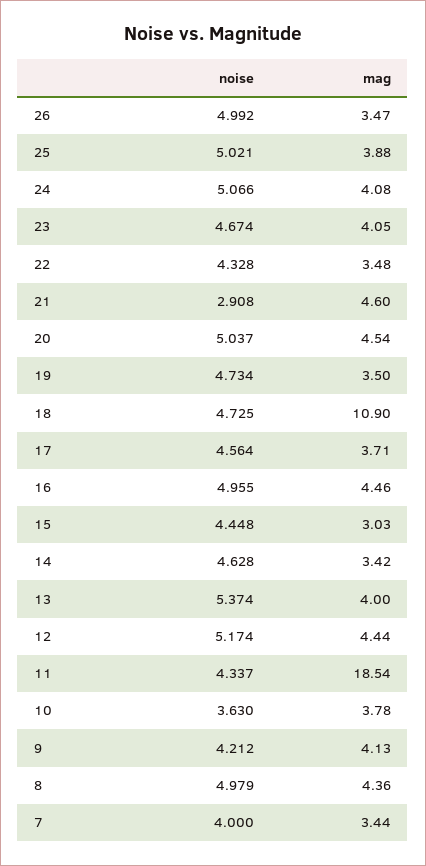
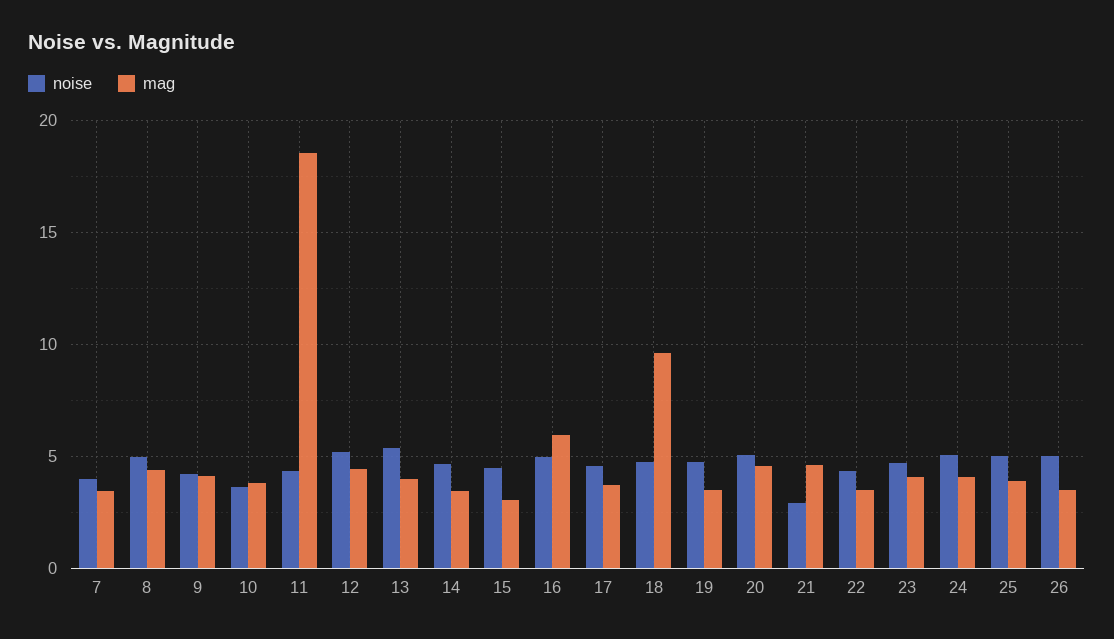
  {
    "noise": {
      "26": 4.992,
      "25": 5.021,
      "24": 5.066,
      "23": 4.674,
      "22": 4.328,
      "21": 2.908,
      "20": 5.037,
      "19": 4.734,
      "18": 4.725,
      "17": 4.564,
      "16": 4.955,
      "15": 4.448,
      "14": 4.628,
      "13": 5.374,
      "12": 5.174,
      "11": 4.337,
      "10": 3.63,
      "9": 4.212,
      "8": 4.979,
      "7": 4
    },
    "mag": {
      "26": 3.47,
      "25": 3.88,
      "24": 4.08,
      "23": 4.05,
      "22": 3.48,
      "21": 4.6,
      "20": 4.54,
      "19": 3.5,
-     "18": 10.9,
+     "18": 9.5,
      "17": 3.71,
-     "16": 4.46,
+     "16": 6,
      "15": 3.03,
      "14": 3.42,
      "13": 4,
      "12": 4.44,
      "11": 18.54,
      "10": 3.78,
      "9": 4.13,
      "8": 4.36,
      "7": 3.44
    }
  }

